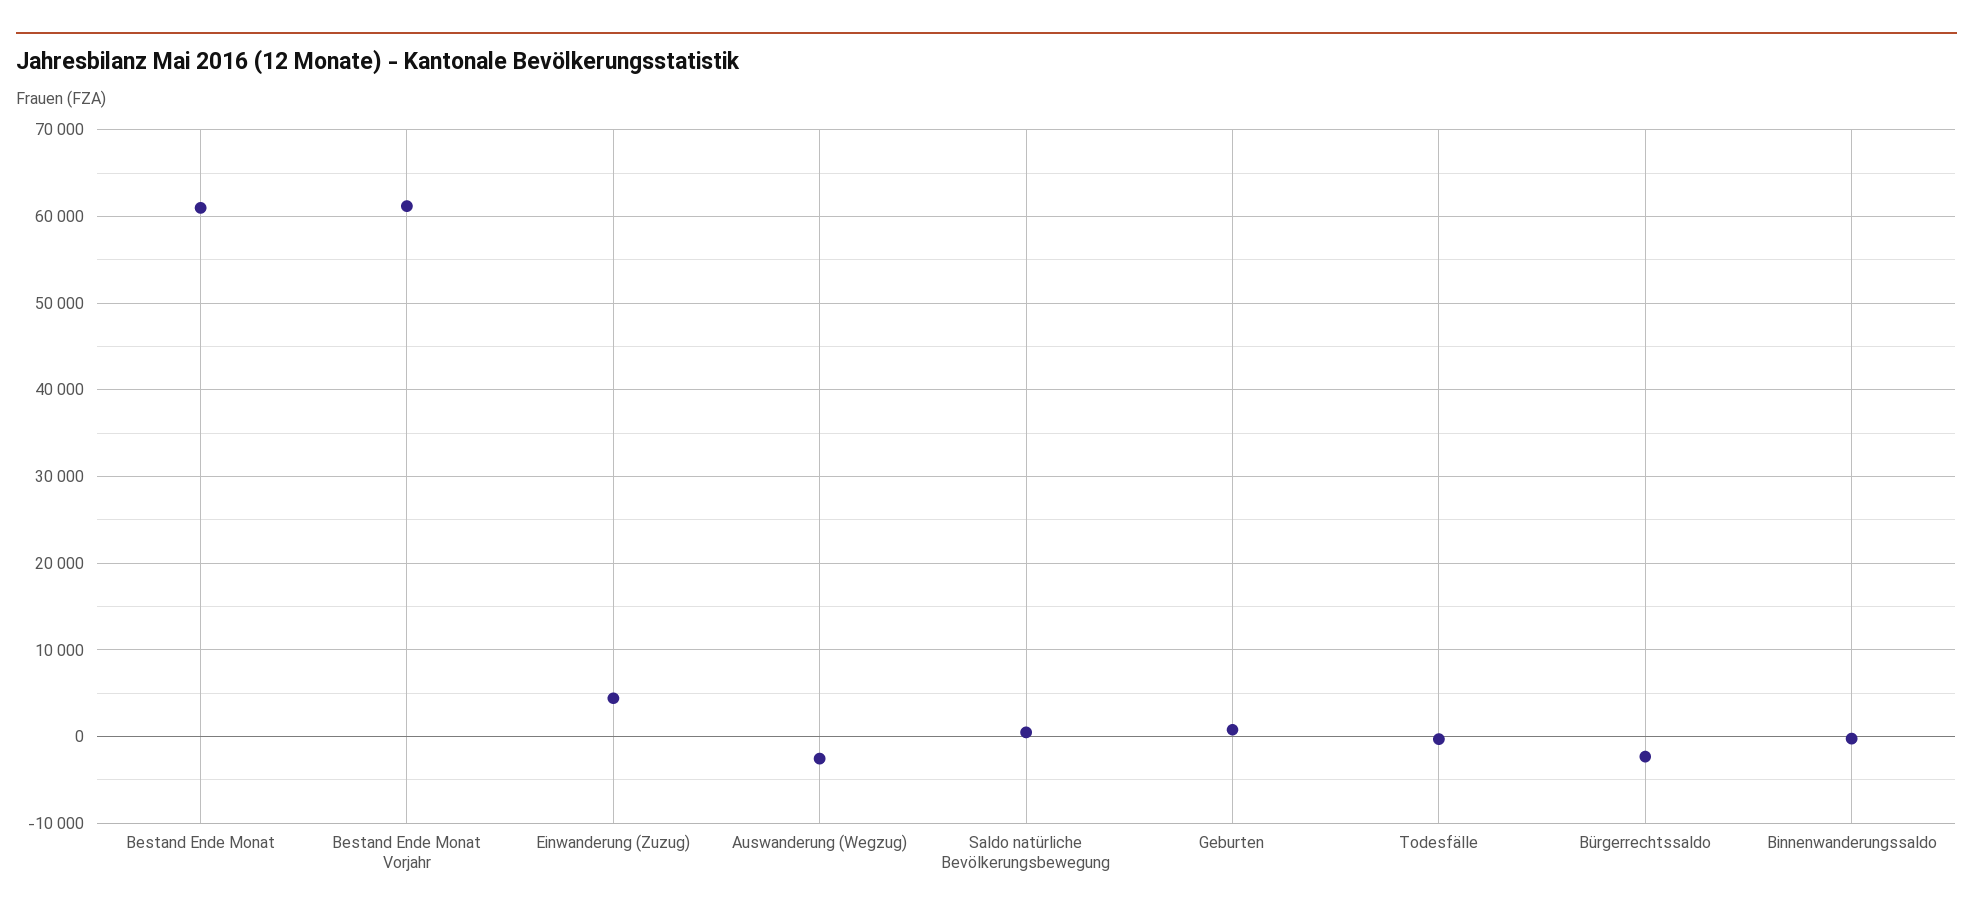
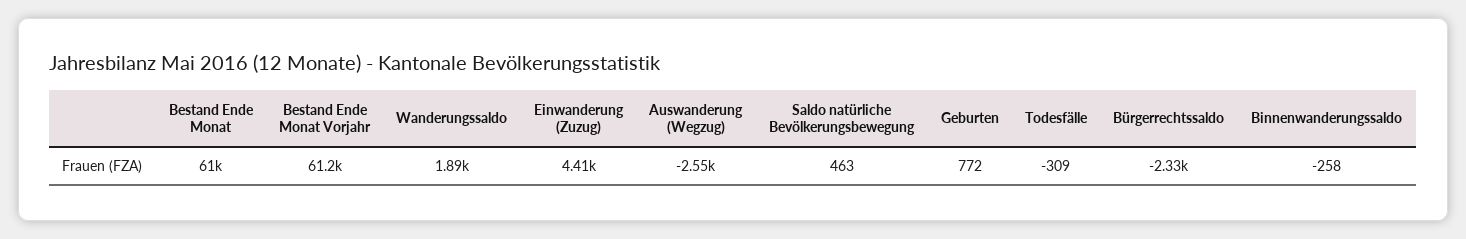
  {
    "Bestand Ende Monat": 61000,
    "Bestand Ende Monat Vorjahr": 61200,
    "Einwanderung (Zuzug)": 4410,
    "Auswanderung (Wegzug)": -2550,
    "Saldo natürliche Bevölkerungsbewegung": 463,
    "Geburten": 772,
    "Todesfälle": -309,
    "Bürgerrechtssaldo": -2330,
-   "Binnenwanderungssaldo": -258
+   "Binnenwanderungssaldo": -258,
+   "Wanderungssaldo": 1890
  }

